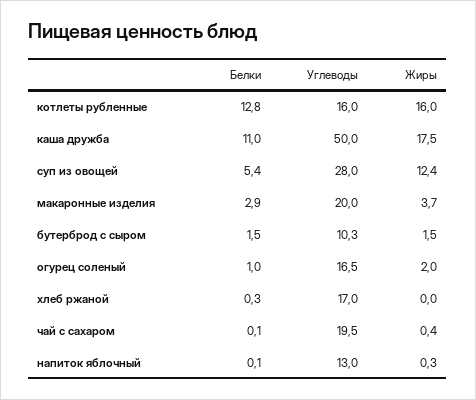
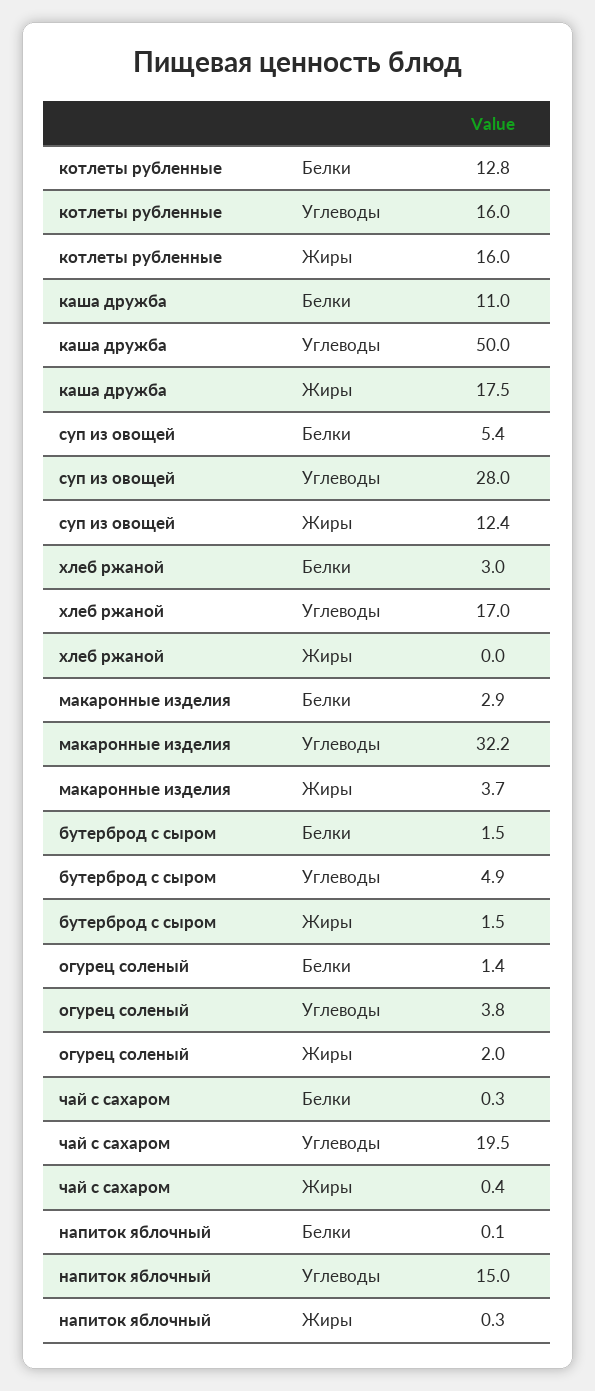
  {
    "Белки": {
      "котлеты рубленные": 12.8,
      "каша дружба": 11,
      "суп из овощей": 5.4,
      "макаронные изделия": 2.9,
      "бутерброд с сыром": 1.5,
-     "огурец соленый": 1,
+     "огурец соленый": 1.4,
-     "хлеб ржаной": 0.3,
+     "хлеб ржаной": 3,
-     "чай с сахаром": 0.1,
+     "чай с сахаром": 0.3,
      "напиток яблочный": 0.1
    },
    "Углеводы": {
      "котлеты рубленные": 16,
      "каша дружба": 50,
      "суп из овощей": 28,
-     "макаронные изделия": 20,
+     "макаронные изделия": 32.2,
-     "бутерброд с сыром": 10.3,
+     "бутерброд с сыром": 4.9,
-     "огурец соленый": 16.5,
+     "огурец соленый": 3.8,
      "хлеб ржаной": 17,
      "чай с сахаром": 19.5,
-     "напиток яблочный": 13
+     "напиток яблочный": 15
    },
    "Жиры": {
      "котлеты рубленные": 16,
      "каша дружба": 17.5,
      "суп из овощей": 12.4,
      "макаронные изделия": 3.7,
      "бутерброд с сыром": 1.5,
      "огурец соленый": 2,
      "хлеб ржаной": 0,
      "чай с сахаром": 0.4,
      "напиток яблочный": 0.3
    }
  }

